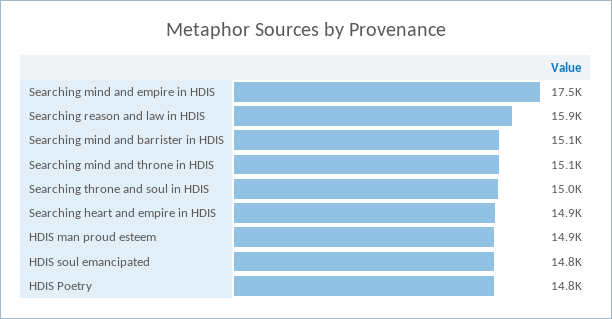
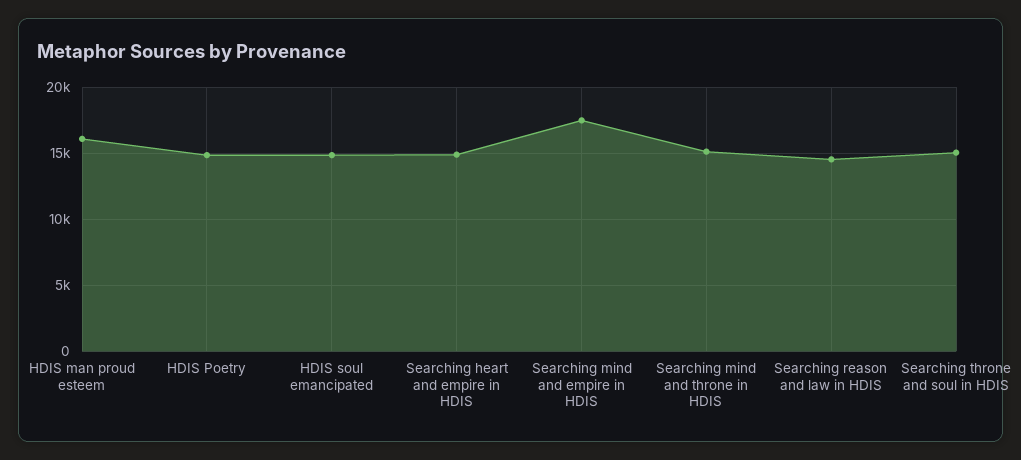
  {
    "Searching mind and empire in HDIS": 17500,
-   "Searching reason and law in HDIS": 15900,
+   "Searching reason and law in HDIS": 14500,
-   "Searching mind and barrister in HDIS": 15100,
    "Searching mind and throne in HDIS": 15100,
    "Searching throne and soul in HDIS": 15000,
    "Searching heart and empire in HDIS": 14900,
-   "HDIS man proud esteem": 14900,
+   "HDIS man proud esteem": 16000,
    "HDIS soul emancipated": 14800,
    "HDIS Poetry": 14800
  }

